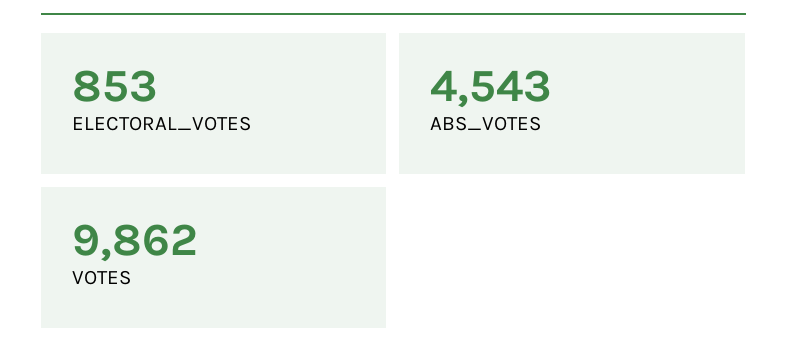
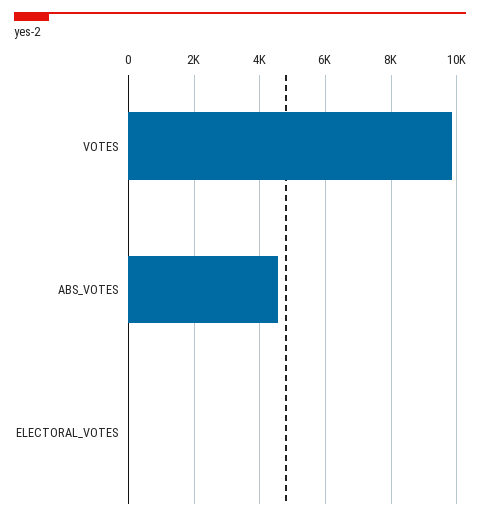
  {
-   "ELECTORAL_VOTES": 853,
+   "ELECTORAL_VOTES": 0,
    "ABS_VOTES": 4543,
    "VOTES": 9862
  }

